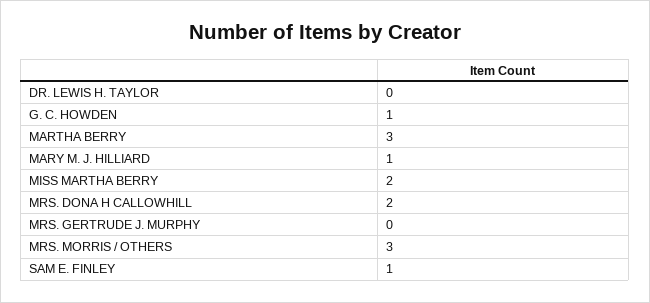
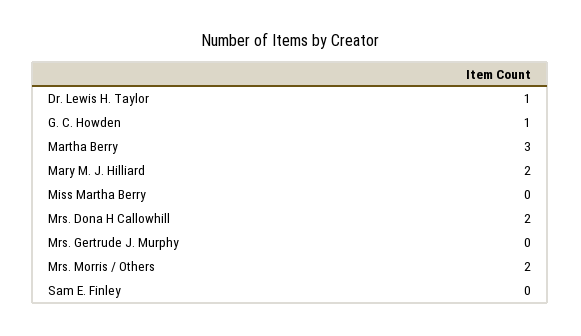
  {
-   "DR. LEWIS H. TAYLOR": 0,
+   "DR. LEWIS H. TAYLOR": 1,
    "G. C. HOWDEN": 1,
    "MARTHA BERRY": 3,
-   "MARY M. J. HILLIARD": 1,
+   "MARY M. J. HILLIARD": 2,
-   "MISS MARTHA BERRY": 2,
+   "MISS MARTHA BERRY": 0,
    "MRS. DONA H CALLOWHILL": 2,
    "MRS. GERTRUDE J. MURPHY": 0,
-   "MRS. MORRIS / OTHERS": 3,
+   "MRS. MORRIS / OTHERS": 2,
-   "SAM E. FINLEY": 1
+   "SAM E. FINLEY": 0
  }

